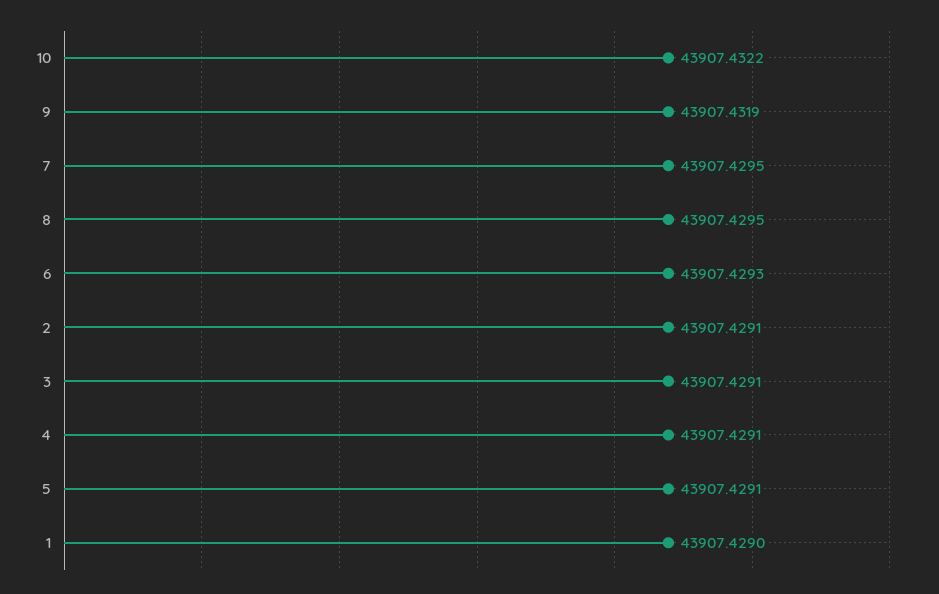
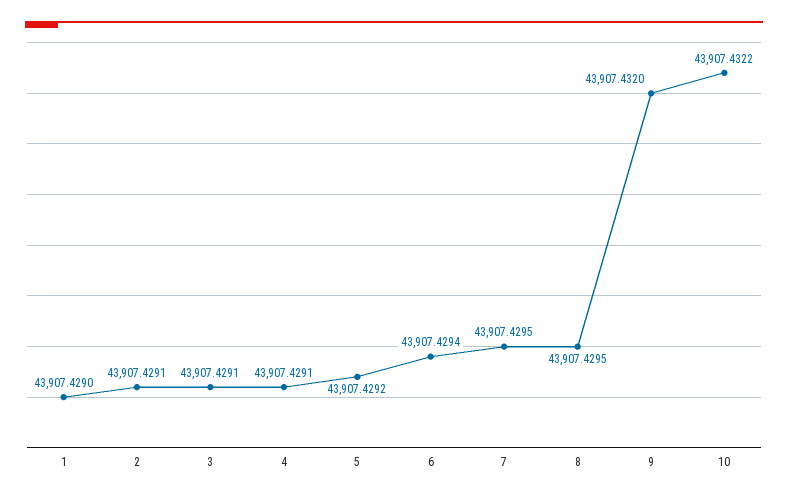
  {
    "10": 43907.4322,
-   "9": 43907.4319,
+   "9": 43907.432,
    "7": 43907.4295,
    "8": 43907.4295,
-   "6": 43907.4293,
+   "6": 43907.4294,
    "2": 43907.4291,
    "3": 43907.4291,
    "4": 43907.4291,
-   "5": 43907.4291,
+   "5": 43907.4292,
    "1": 43907.429
  }

